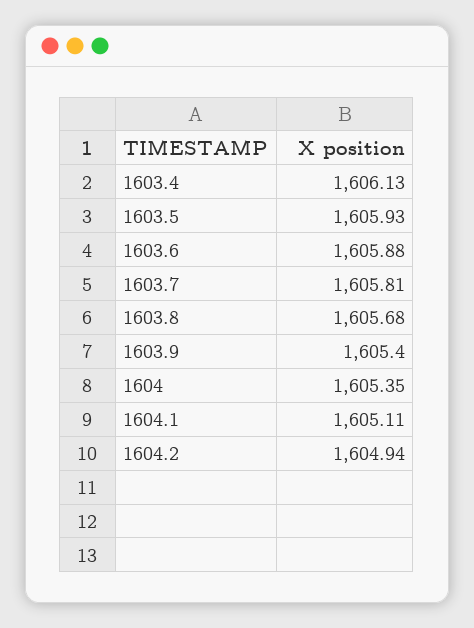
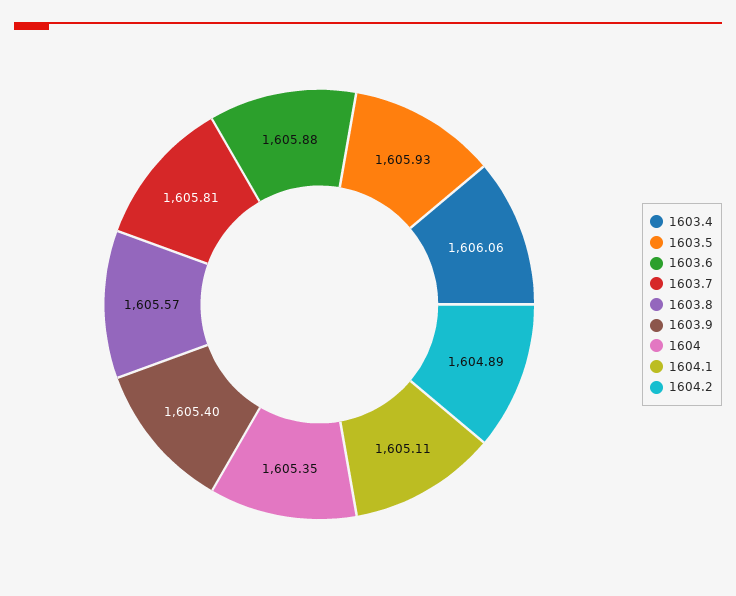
  {
-   "1603.4": 1606.13,
+   "1603.4": 1606.06,
    "1603.5": 1605.93,
    "1603.6": 1605.88,
    "1603.7": 1605.81,
-   "1603.8": 1605.68,
+   "1603.8": 1605.57,
    "1603.9": 1605.4,
    "1604": 1605.35,
    "1604.1": 1605.11,
-   "1604.2": 1604.94
+   "1604.2": 1604.89
  }

